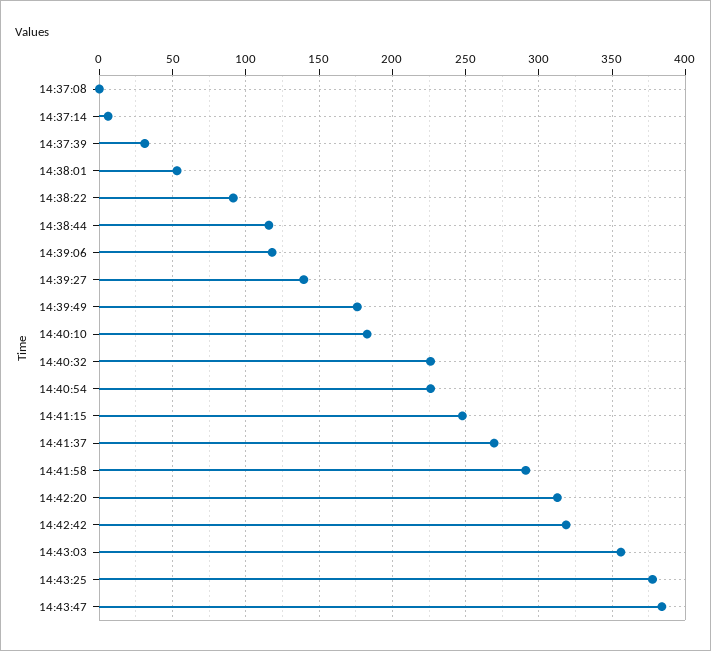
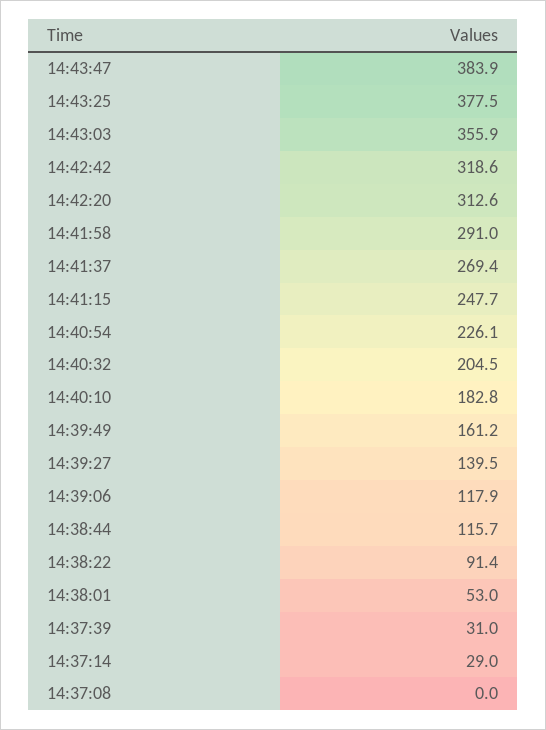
  {
    "14:37:08": 0,
-   "14:37:14": 5,
+   "14:37:14": 29,
    "14:37:39": 31,
    "14:38:01": 53,
    "14:38:22": 91.4,
    "14:38:44": 115.7,
    "14:39:06": 117.9,
    "14:39:27": 139.5,
-   "14:39:49": 175,
+   "14:39:49": 161.2,
    "14:40:10": 182.8,
-   "14:40:32": 225,
+   "14:40:32": 204.5,
    "14:40:54": 226.1,
    "14:41:15": 247.7,
    "14:41:37": 269.4,
    "14:41:58": 291,
    "14:42:20": 312.6,
    "14:42:42": 318.6,
    "14:43:03": 355.9,
    "14:43:25": 377.5,
    "14:43:47": 383.9
  }

